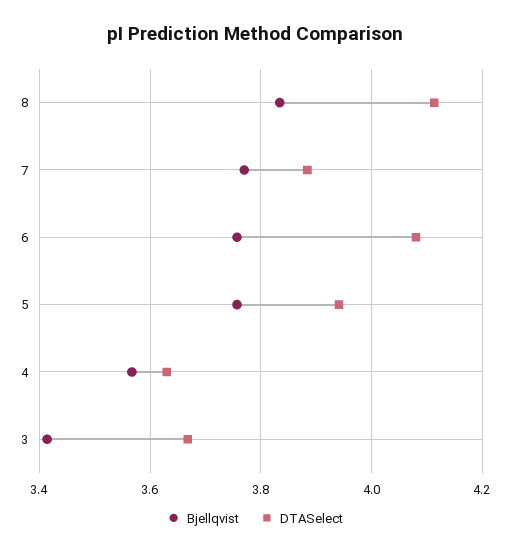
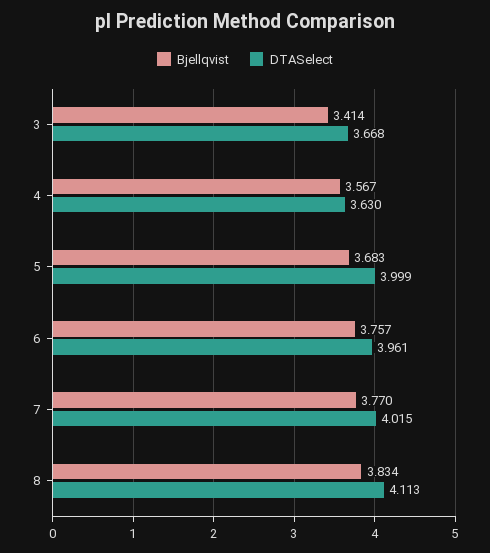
  {
    "Bjellqvist": {
      "8": 3.834,
      "7": 3.77,
      "6": 3.757,
-     "5": 3.76,
+     "5": 3.683,
      "4": 3.567,
      "3": 3.414
    },
    "DTASelect": {
      "8": 4.113,
-     "7": 3.88,
+     "7": 4.015,
-     "6": 4.08,
+     "6": 3.961,
-     "5": 3.94,
+     "5": 3.999,
      "4": 3.63,
      "3": 3.668
    }
  }

